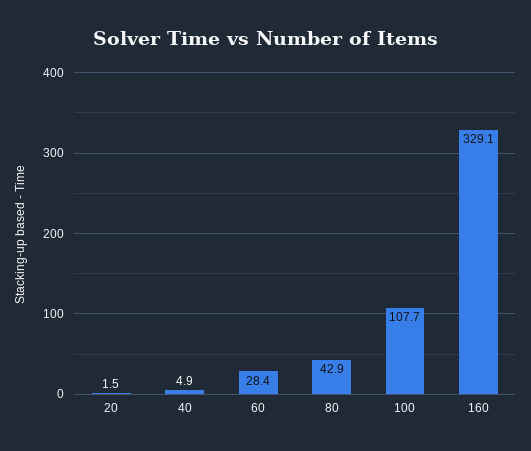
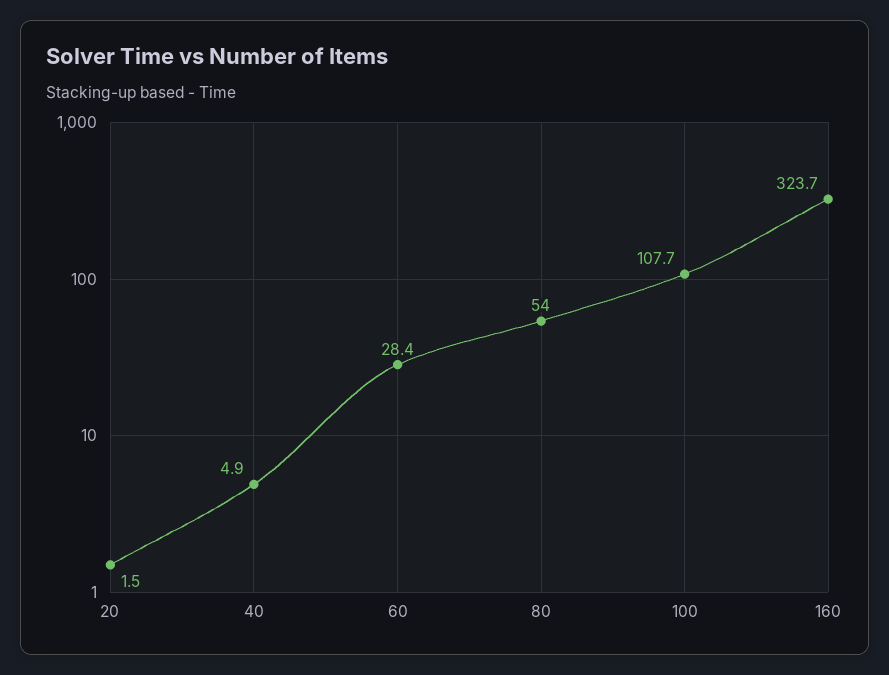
  {
    "20": 1.5,
    "40": 4.9,
    "60": 28.4,
-   "80": 42.9,
+   "80": 54,
    "100": 107.7,
-   "160": 329.1
+   "160": 323.7
  }

